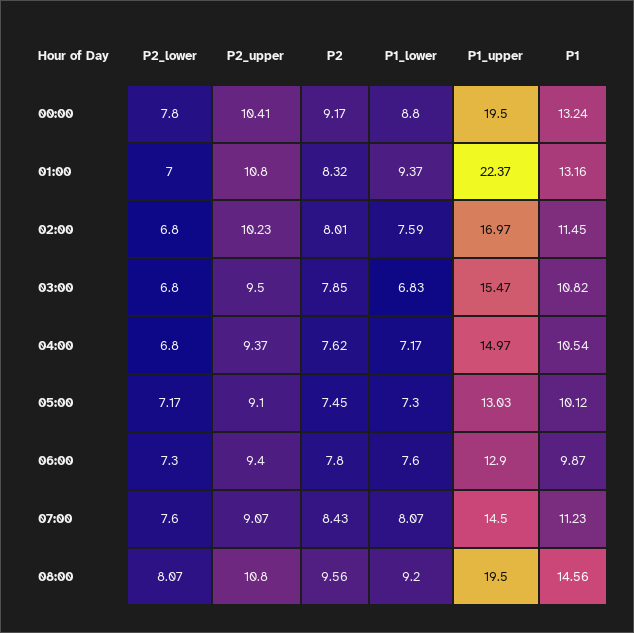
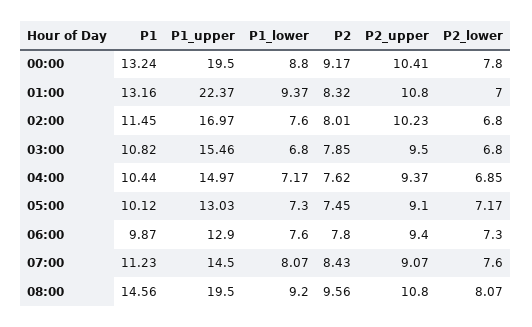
  {
    "P2_lower": {
      "00:00": 7.8,
      "01:00": 7,
      "02:00": 6.8,
      "03:00": 6.8,
-     "04:00": 6.8,
+     "04:00": 6.85,
      "05:00": 7.17,
      "06:00": 7.3,
      "07:00": 7.6,
      "08:00": 8.07
    },
    "P2_upper": {
      "00:00": 10.41,
      "01:00": 10.8,
      "02:00": 10.23,
      "03:00": 9.5,
      "04:00": 9.37,
      "05:00": 9.1,
      "06:00": 9.4,
      "07:00": 9.07,
      "08:00": 10.8
    },
    "P2": {
      "00:00": 9.17,
      "01:00": 8.32,
      "02:00": 8.01,
      "03:00": 7.85,
      "04:00": 7.62,
      "05:00": 7.45,
      "06:00": 7.8,
      "07:00": 8.43,
      "08:00": 9.56
    },
    "P1_lower": {
      "00:00": 8.8,
      "01:00": 9.37,
-     "02:00": 7.59,
+     "02:00": 7.6,
-     "03:00": 6.83,
+     "03:00": 6.8,
      "04:00": 7.17,
      "05:00": 7.3,
      "06:00": 7.6,
      "07:00": 8.07,
      "08:00": 9.2
    },
    "P1_upper": {
      "00:00": 19.5,
      "01:00": 22.37,
      "02:00": 16.97,
-     "03:00": 15.47,
+     "03:00": 15.46,
      "04:00": 14.97,
      "05:00": 13.03,
      "06:00": 12.9,
      "07:00": 14.5,
      "08:00": 19.5
    },
    "P1": {
      "00:00": 13.24,
      "01:00": 13.16,
      "02:00": 11.45,
      "03:00": 10.82,
-     "04:00": 10.54,
+     "04:00": 10.44,
      "05:00": 10.12,
      "06:00": 9.87,
      "07:00": 11.23,
      "08:00": 14.56
    }
  }

